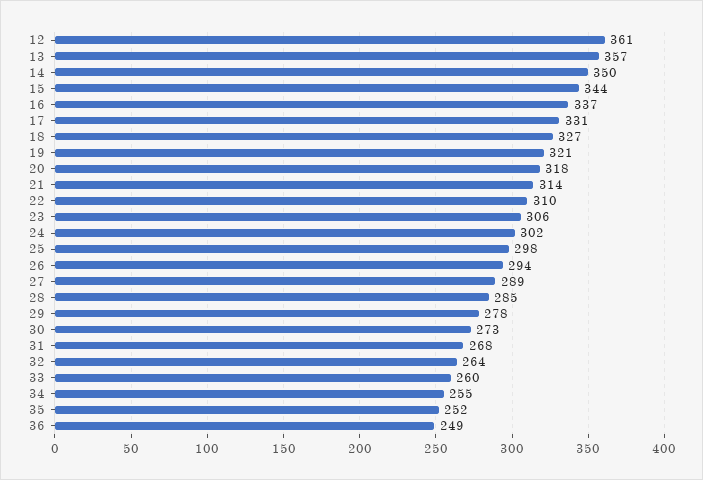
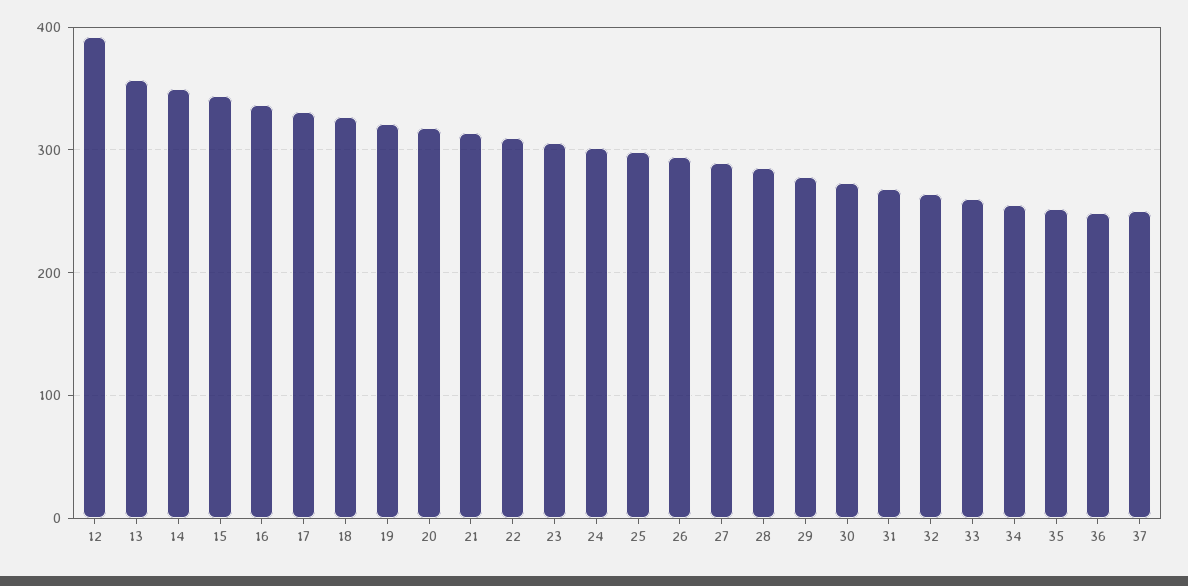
  {
-   "12": 361,
+   "12": 390,
    "13": 357,
    "14": 350,
    "15": 344,
    "16": 337,
    "17": 331,
    "18": 327,
    "19": 321,
    "20": 318,
    "21": 314,
    "22": 310,
    "23": 306,
    "24": 302,
    "25": 298,
    "26": 294,
    "27": 289,
    "28": 285,
    "29": 278,
    "30": 273,
    "31": 268,
    "32": 264,
    "33": 260,
    "34": 255,
    "35": 252,
-   "36": 249
+   "36": 249,
+   "37": 250
  }

